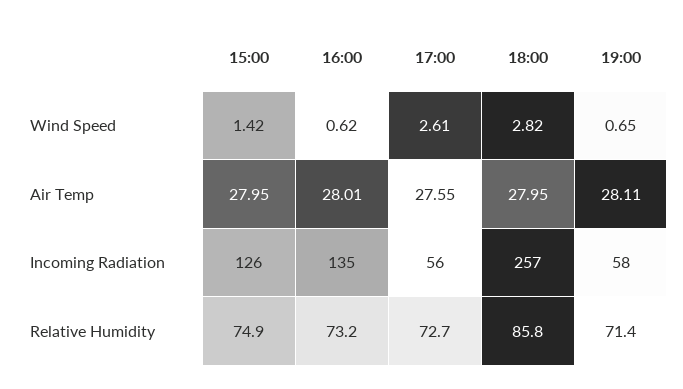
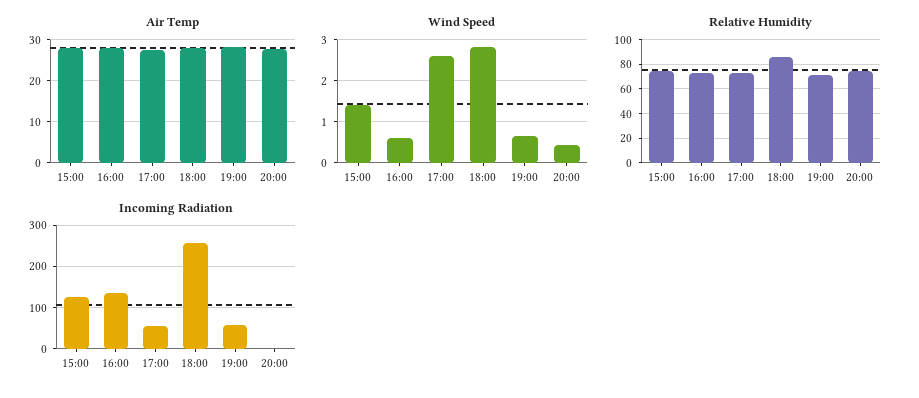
  {
    "Wind Speed": {
      "15:00": 1.42,
      "16:00": 0.62,
      "17:00": 2.61,
      "18:00": 2.82,
-     "19:00": 0.65
+     "19:00": 0.65,
+     "20:00": 0.4
    },
    "Air Temp": {
      "15:00": 27.95,
      "16:00": 28.01,
      "17:00": 27.55,
      "18:00": 27.95,
-     "19:00": 28.11
+     "19:00": 28.11,
+     "20:00": 28
    },
    "Incoming Radiation": {
      "15:00": 126,
      "16:00": 135,
      "17:00": 56,
      "18:00": 257,
-     "19:00": 58
+     "19:00": 58,
+     "20:00": 0
    },
    "Relative Humidity": {
      "15:00": 74.9,
      "16:00": 73.2,
      "17:00": 72.7,
      "18:00": 85.8,
-     "19:00": 71.4
+     "19:00": 71.4,
+     "20:00": 75
    }
  }

